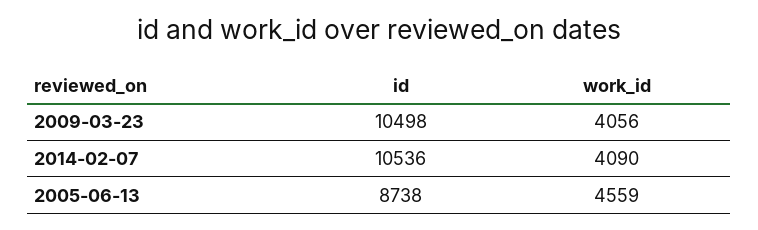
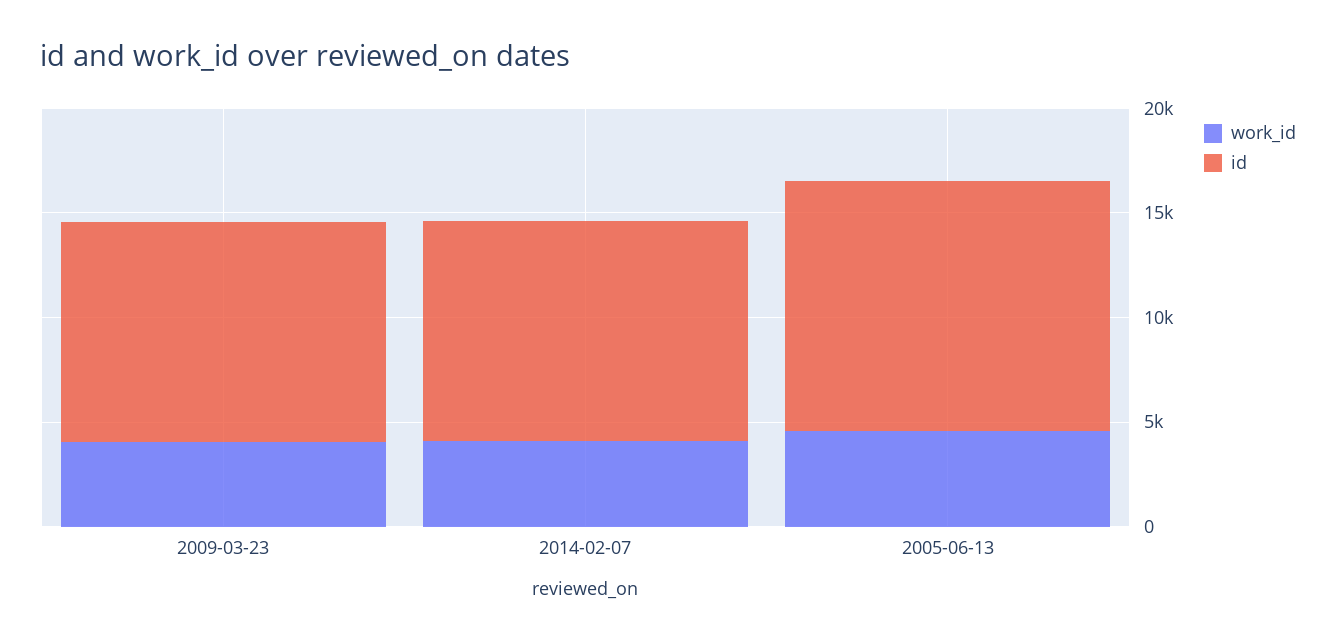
  {
    "id": {
      "2009-03-23": 10498,
      "2014-02-07": 10536,
-     "2005-06-13": 8738
+     "2005-06-13": 12000
    },
    "work_id": {
      "2009-03-23": 4056,
      "2014-02-07": 4090,
      "2005-06-13": 4559
    }
  }

